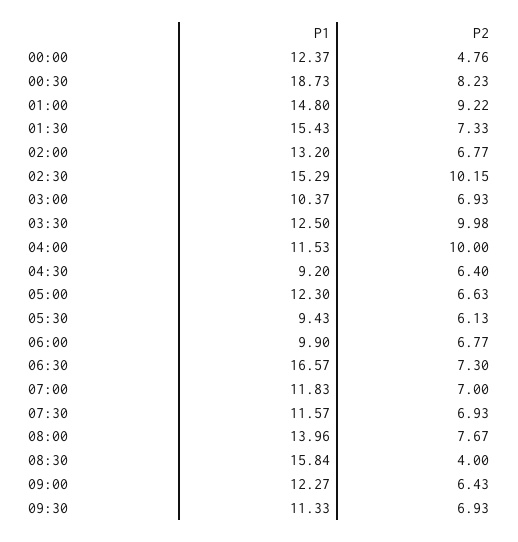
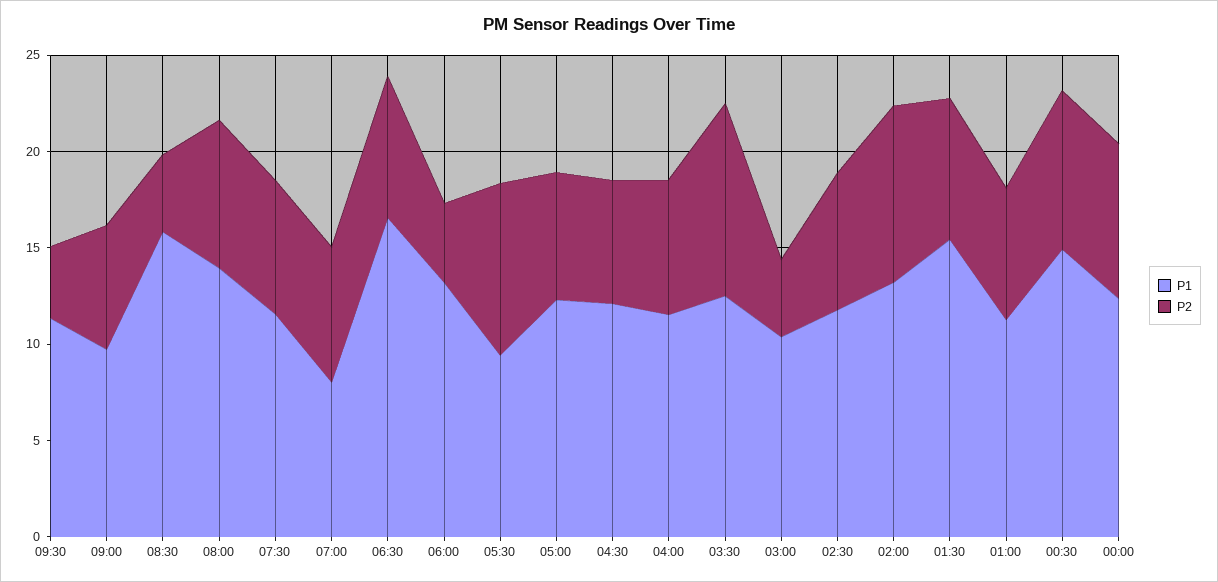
  {
    "P1": {
      "00:00": 12.37,
-     "00:30": 18.73,
+     "00:30": 15,
-     "01:00": 14.8,
+     "01:00": 11,
      "01:30": 15.43,
      "02:00": 13.2,
-     "02:30": 15.29,
+     "02:30": 12,
      "03:00": 10.37,
      "03:30": 12.5,
      "04:00": 11.53,
-     "04:30": 9.2,
+     "04:30": 12,
      "05:00": 12.3,
      "05:30": 9.43,
-     "06:00": 9.9,
+     "06:00": 13,
      "06:30": 16.57,
-     "07:00": 11.83,
+     "07:00": 8,
      "07:30": 11.57,
      "08:00": 13.96,
      "08:30": 15.84,
-     "09:00": 12.27,
+     "09:00": 10,
      "09:30": 11.33
    },
    "P2": {
-     "00:00": 4.76,
+     "00:00": 8,
      "00:30": 8.23,
-     "01:00": 9.22,
+     "01:00": 7,
      "01:30": 7.33,
-     "02:00": 6.77,
+     "02:00": 9,
-     "02:30": 10.15,
+     "02:30": 7,
-     "03:00": 6.93,
+     "03:00": 4,
      "03:30": 9.98,
-     "04:00": 10,
+     "04:00": 7,
      "04:30": 6.4,
      "05:00": 6.63,
-     "05:30": 6.13,
+     "05:30": 9,
-     "06:00": 6.77,
+     "06:00": 4,
      "06:30": 7.3,
      "07:00": 7,
      "07:30": 6.93,
      "08:00": 7.67,
      "08:30": 4,
      "09:00": 6.43,
-     "09:30": 6.93
+     "09:30": 4
    }
  }

